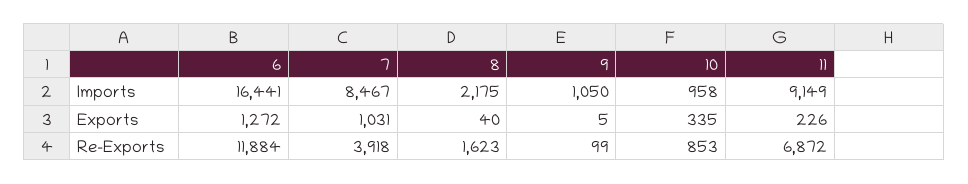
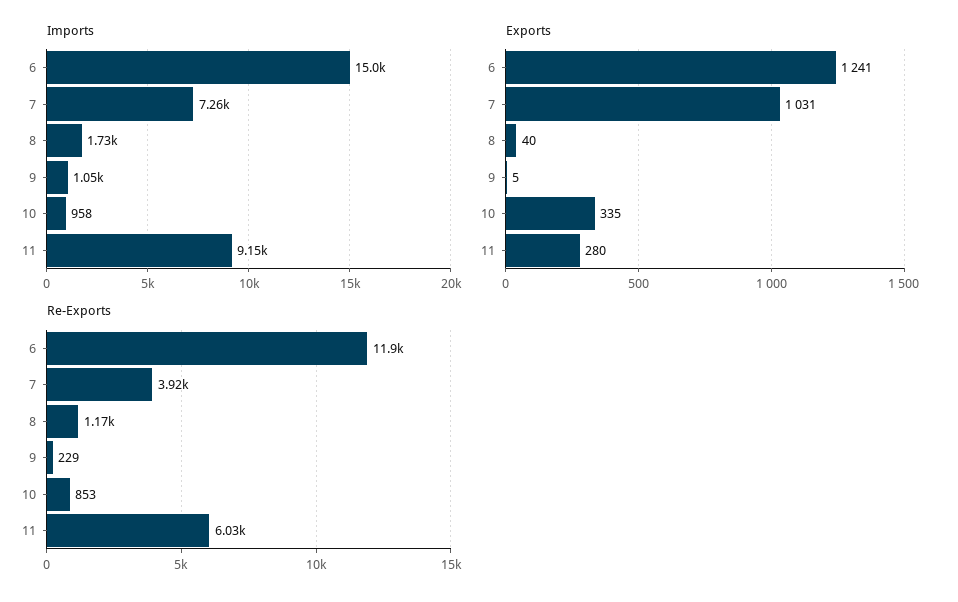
  {
    "Imports": {
-     "6": 16441,
+     "6": 15000,
-     "7": 8467,
+     "7": 7260,
-     "8": 2175,
+     "8": 1730,
      "9": 1050,
      "10": 958,
      "11": 9149
    },
    "Exports": {
-     "6": 1272,
+     "6": 1241,
      "7": 1031,
      "8": 40,
      "9": 5,
      "10": 335,
-     "11": 226
+     "11": 280
    },
    "Re-Exports": {
      "6": 11884,
      "7": 3918,
-     "8": 1623,
+     "8": 1170,
-     "9": 99,
+     "9": 229,
      "10": 853,
-     "11": 6872
+     "11": 6030
    }
  }

